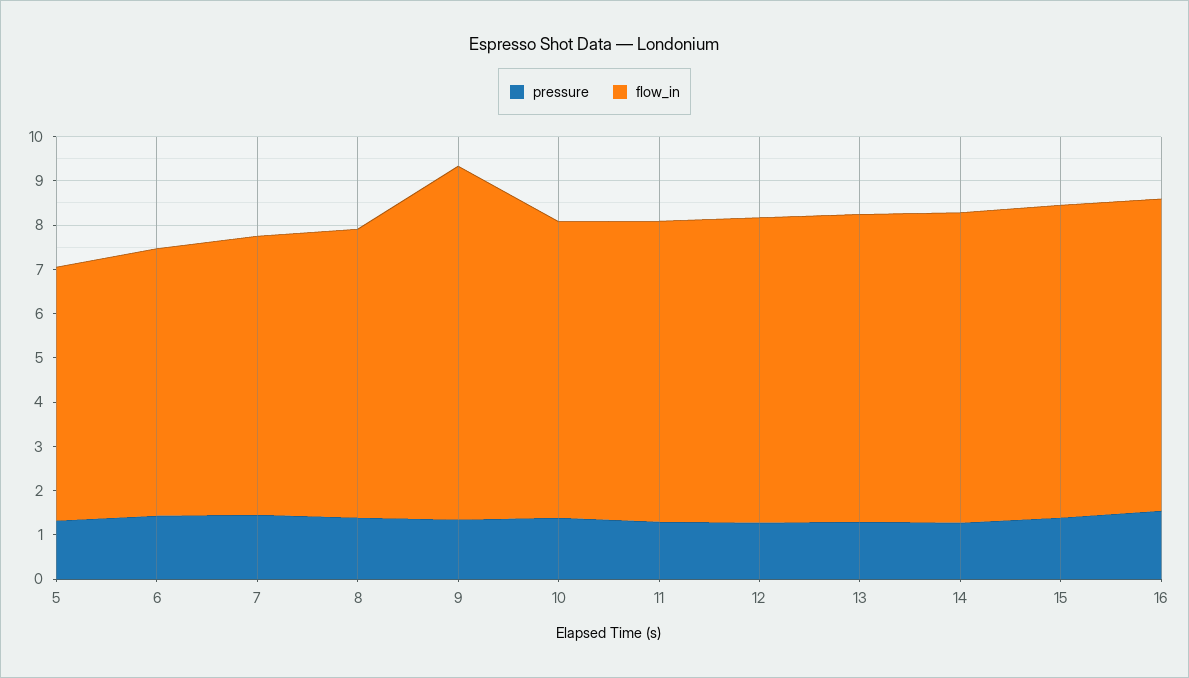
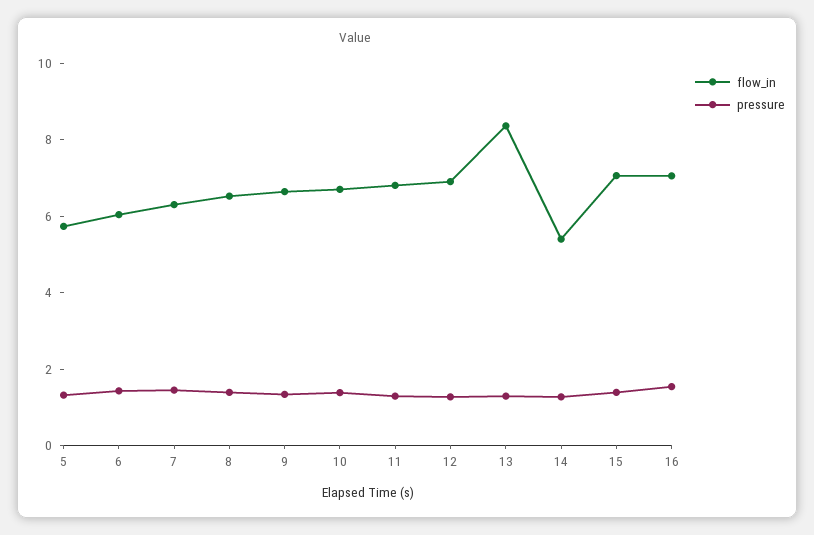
  {
    "pressure": {
      "5": 1.4,
      "6": 1.4,
      "7": 1.4,
      "8": 1.4,
      "9": 1.4,
      "10": 1.4,
      "11": 1.2,
      "12": 1.2,
      "13": 1.2,
      "14": 1.2,
      "15": 1.4,
      "16": 1.6
    },
    "flow_in": {
      "5": 5.8,
      "6": 6,
      "7": 6.4,
      "8": 6.6,
-     "9": 8,
+     "9": 6.5,
      "10": 6.8,
      "11": 6.8,
      "12": 7,
-     "13": 7,
+     "13": 8.5,
-     "14": 7,
+     "14": 5.5,
      "15": 7,
      "16": 7
    }
  }

